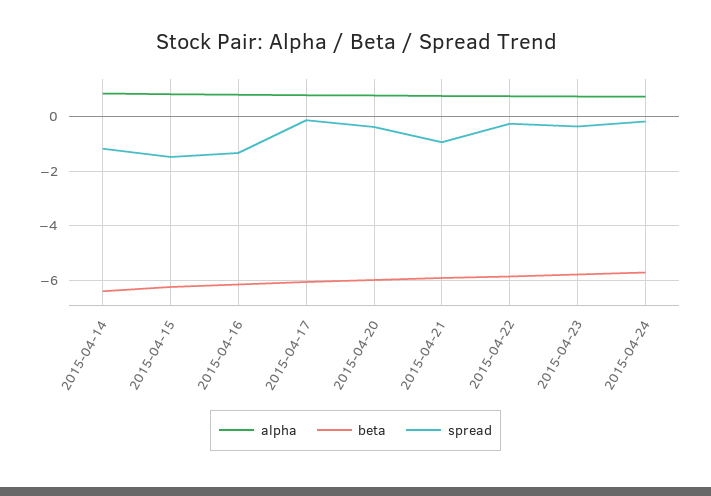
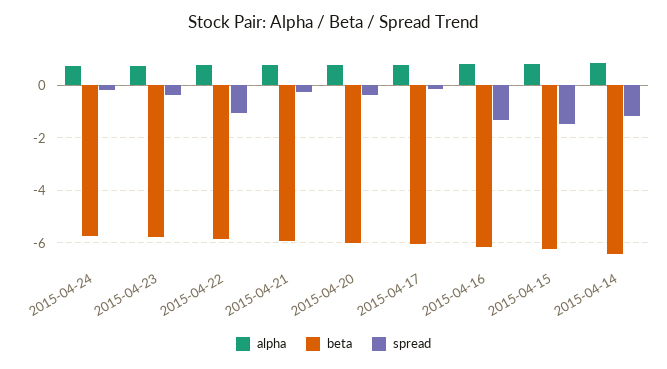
  {
    "alpha": {
      "2015-04-14": 0.75,
      "2015-04-15": 0.75,
      "2015-04-16": 0.75,
      "2015-04-17": 0.75,
      "2015-04-20": 0.75,
      "2015-04-21": 0.75,
      "2015-04-22": 0.75,
      "2015-04-23": 0.75,
      "2015-04-24": 0.75
    },
    "beta": {
      "2015-04-14": -6.5,
      "2015-04-15": -6.25,
      "2015-04-16": -6.25,
      "2015-04-17": -6,
      "2015-04-20": -6,
      "2015-04-21": -6,
      "2015-04-22": -5.75,
      "2015-04-23": -5.75,
      "2015-04-24": -5.75
    },
    "spread": {
      "2015-04-14": -1.25,
      "2015-04-15": -1.5,
      "2015-04-16": -1.25,
      "2015-04-17": 0,
      "2015-04-20": -0.25,
-     "2015-04-21": -1,
+     "2015-04-21": -0.25,
-     "2015-04-22": -0.25,
+     "2015-04-22": -1,
      "2015-04-23": -0.25,
      "2015-04-24": -0.25
    }
  }

